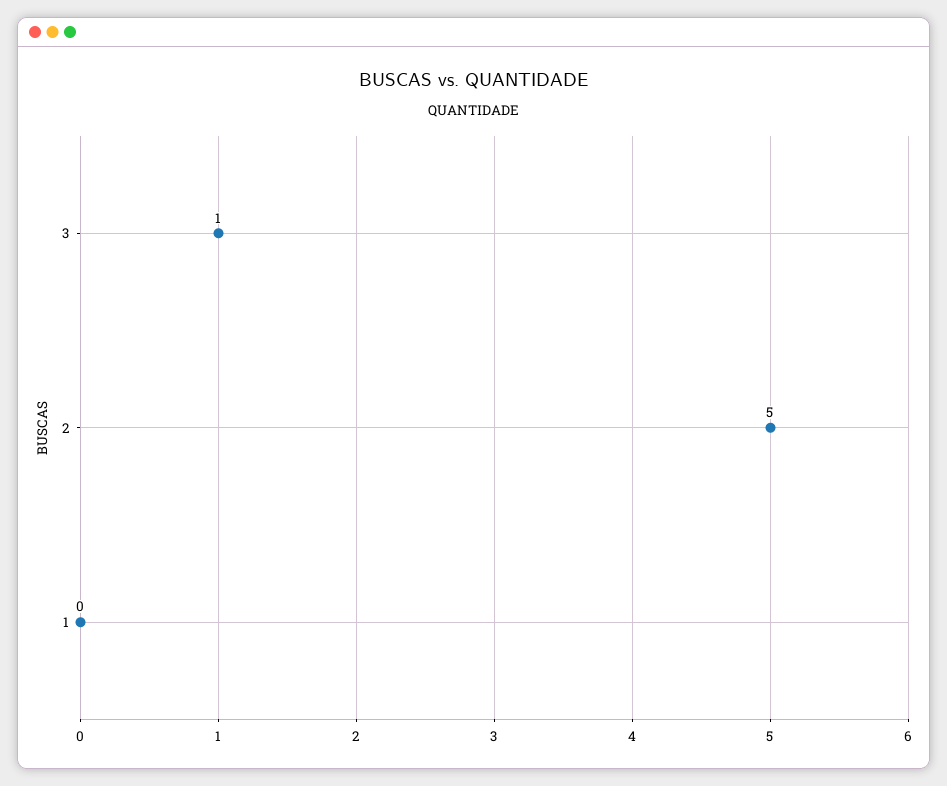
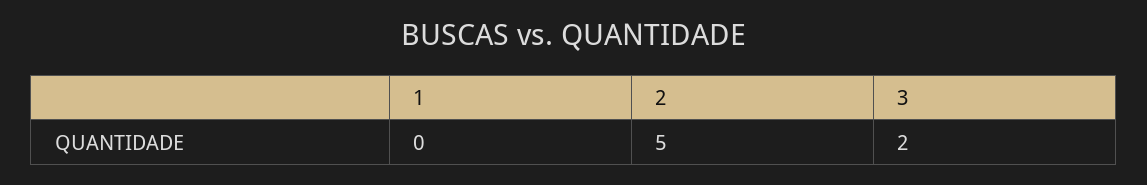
  {
-   "3": 1,
+   "3": 2,
    "2": 5,
    "1": 0
  }

